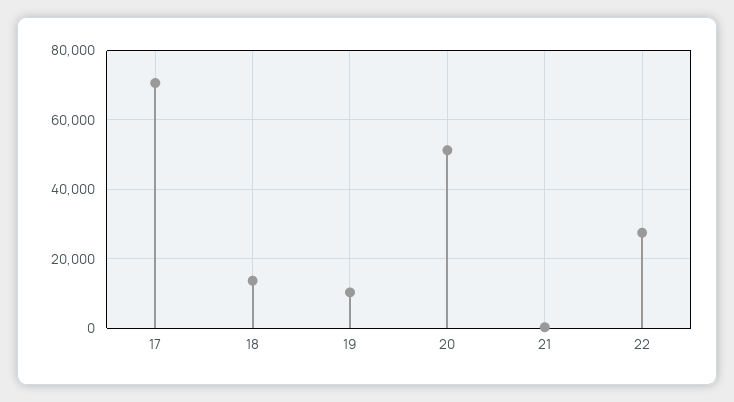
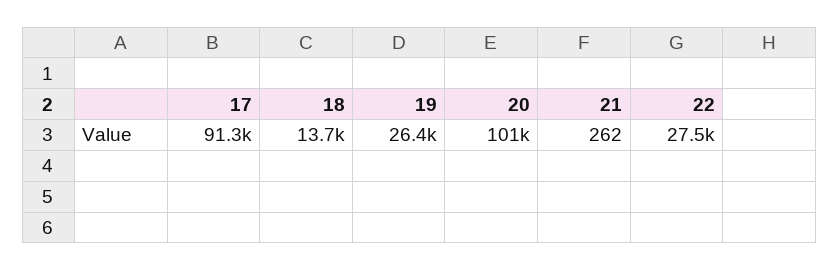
  {
-   "17": 70000,
+   "17": 91300,
    "18": 13700,
-   "19": 10000,
+   "19": 26400,
-   "20": 52000,
+   "20": 101000,
    "21": 262,
    "22": 27500
  }

